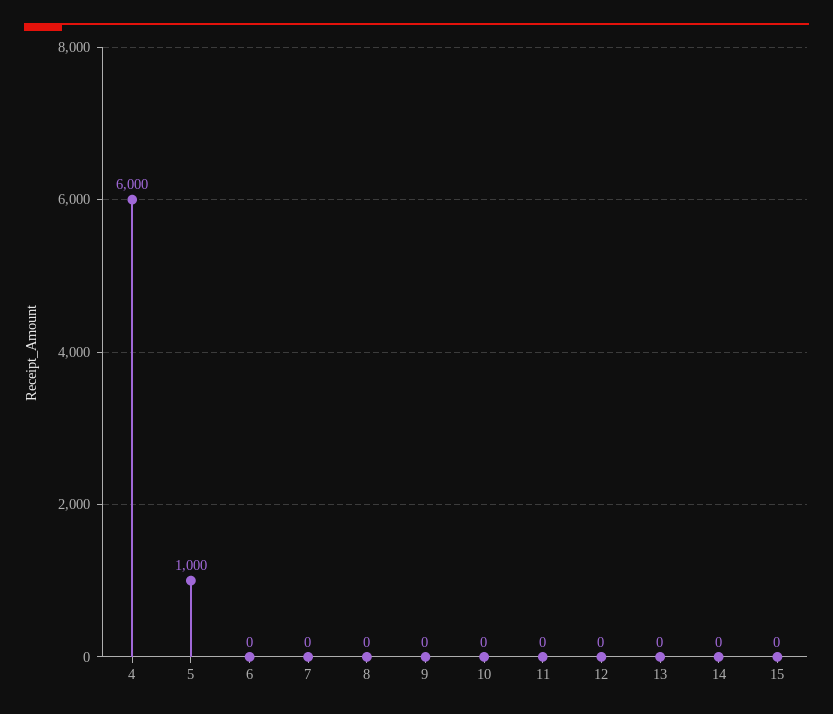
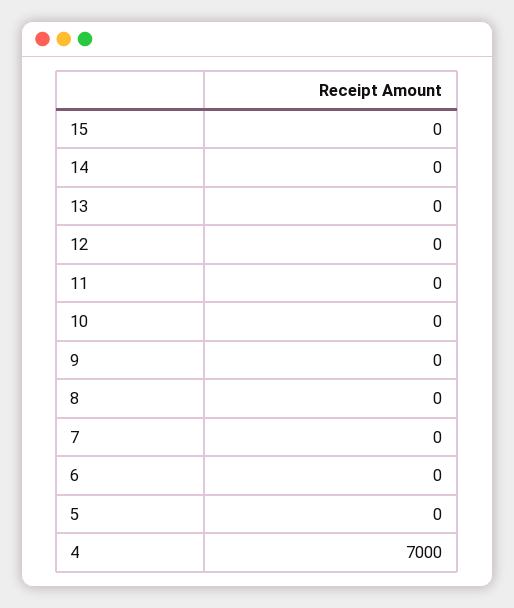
  {
-   "4": 6000,
+   "4": 7000,
-   "5": 1000,
+   "5": 0,
    "6": 0,
    "7": 0,
    "8": 0,
    "9": 0,
    "10": 0,
    "11": 0,
    "12": 0,
    "13": 0,
    "14": 0,
    "15": 0
  }

